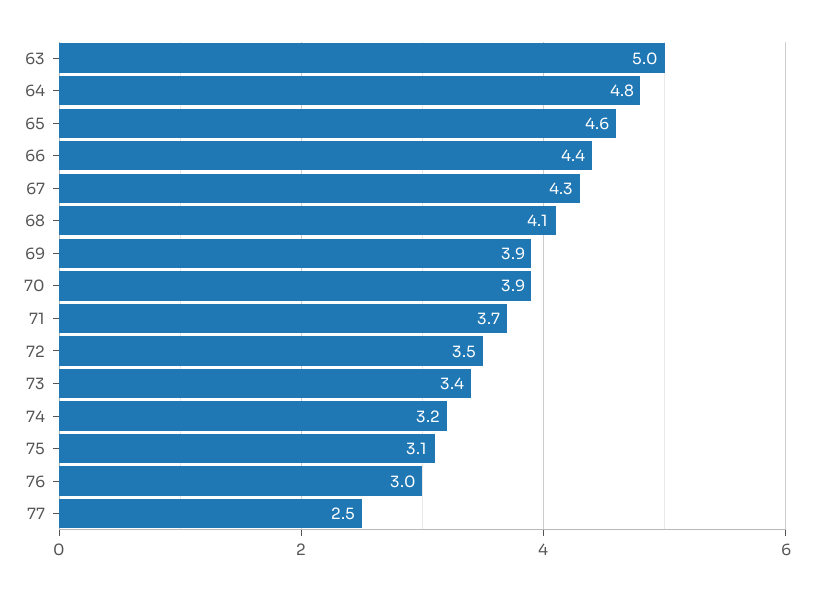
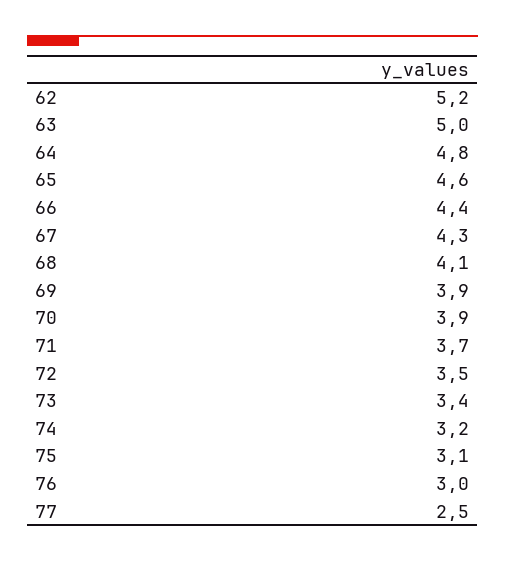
  {
    "63": 5,
    "64": 4.8,
    "65": 4.6,
    "66": 4.4,
    "67": 4.3,
    "68": 4.1,
    "69": 3.9,
    "70": 3.9,
    "71": 3.7,
    "72": 3.5,
    "73": 3.4,
    "74": 3.2,
    "75": 3.1,
    "76": 3,
-   "77": 2.5
+   "77": 2.5,
+   "62": 5.2
  }

